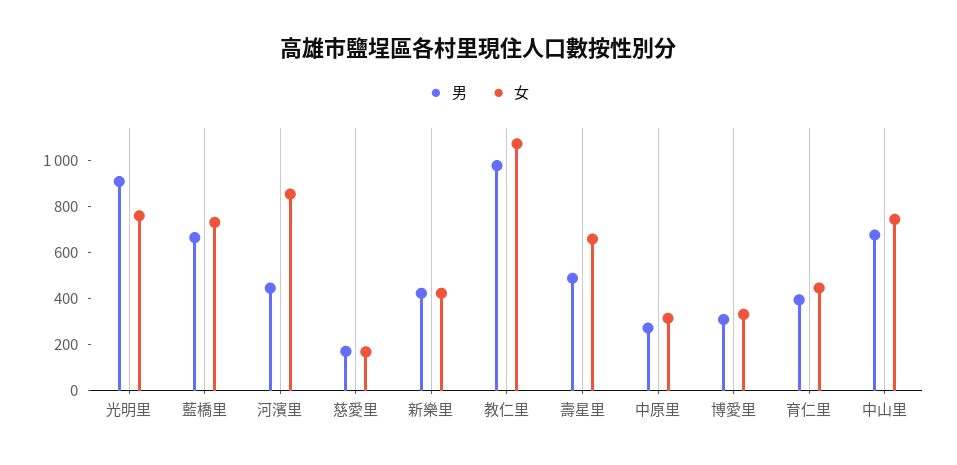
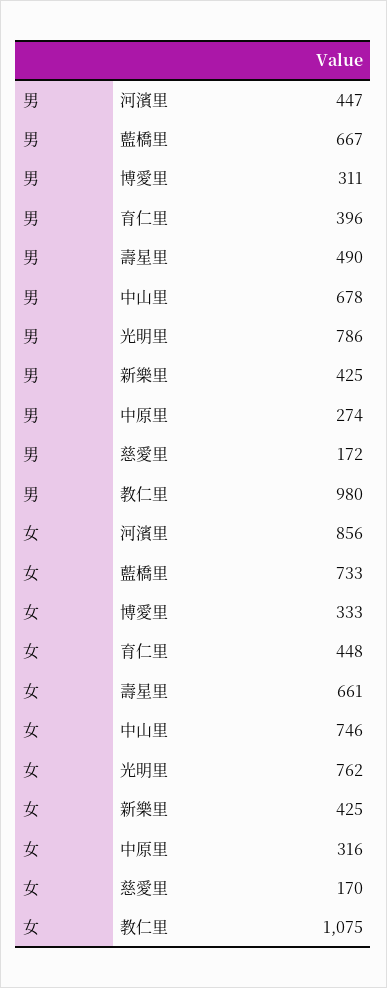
  {
    "男": {
-     "光明里": 900,
+     "光明里": 786,
      "藍橋里": 667,
      "河濱里": 447,
      "慈愛里": 172,
      "新樂里": 425,
      "教仁里": 980,
      "壽星里": 490,
      "中原里": 274,
      "博愛里": 311,
      "育仁里": 396,
      "中山里": 678
    },
    "女": {
      "光明里": 762,
      "藍橋里": 733,
      "河濱里": 856,
      "慈愛里": 170,
      "新樂里": 425,
      "教仁里": 1075,
      "壽星里": 661,
      "中原里": 316,
      "博愛里": 333,
      "育仁里": 448,
      "中山里": 746
    }
  }

